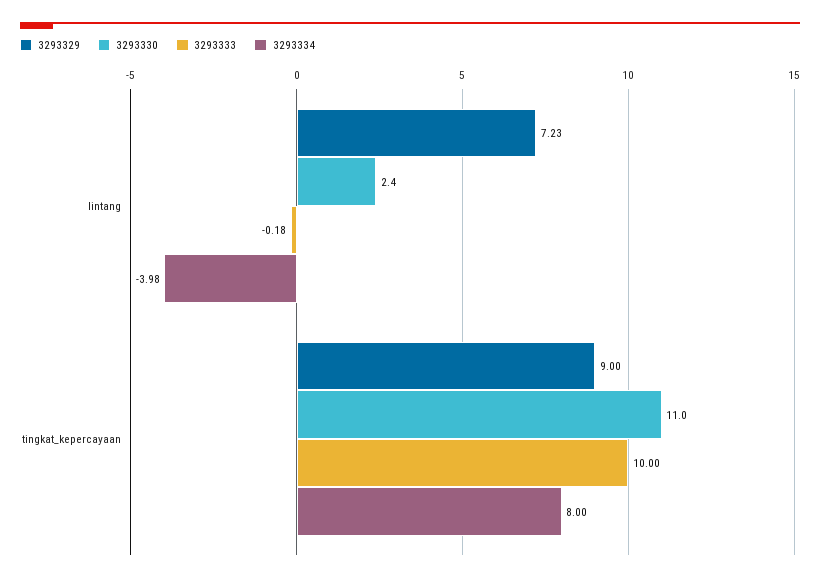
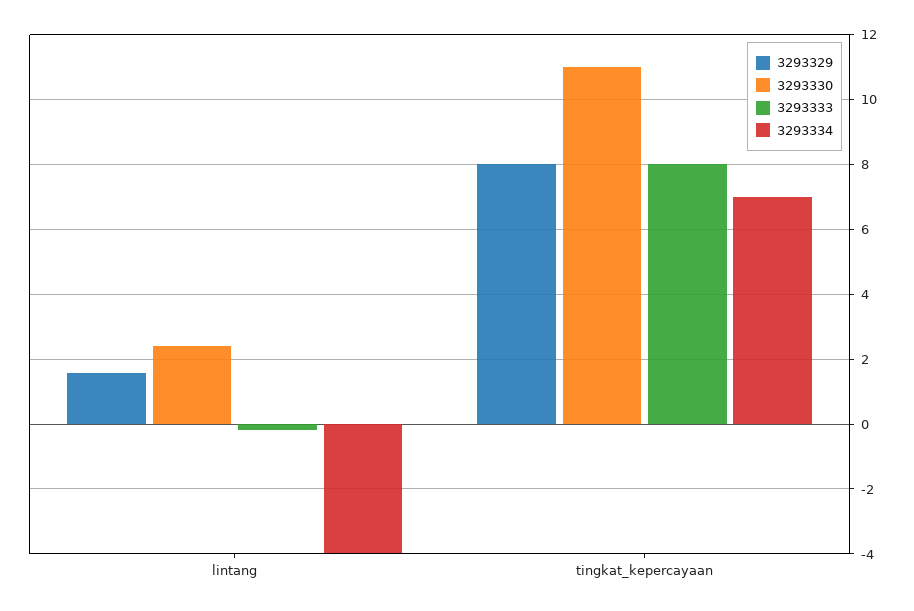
  {
    "3293329": {
-     "lintang": 7.23,
+     "lintang": 1.6,
-     "tingkat_kepercayaan": 9
+     "tingkat_kepercayaan": 8
    },
    "3293330": {
      "lintang": 2.4,
      "tingkat_kepercayaan": 11
    },
    "3293333": {
      "lintang": -0.18,
-     "tingkat_kepercayaan": 10
+     "tingkat_kepercayaan": 8
    },
    "3293334": {
      "lintang": -3.98,
-     "tingkat_kepercayaan": 8
+     "tingkat_kepercayaan": 7
    }
  }

